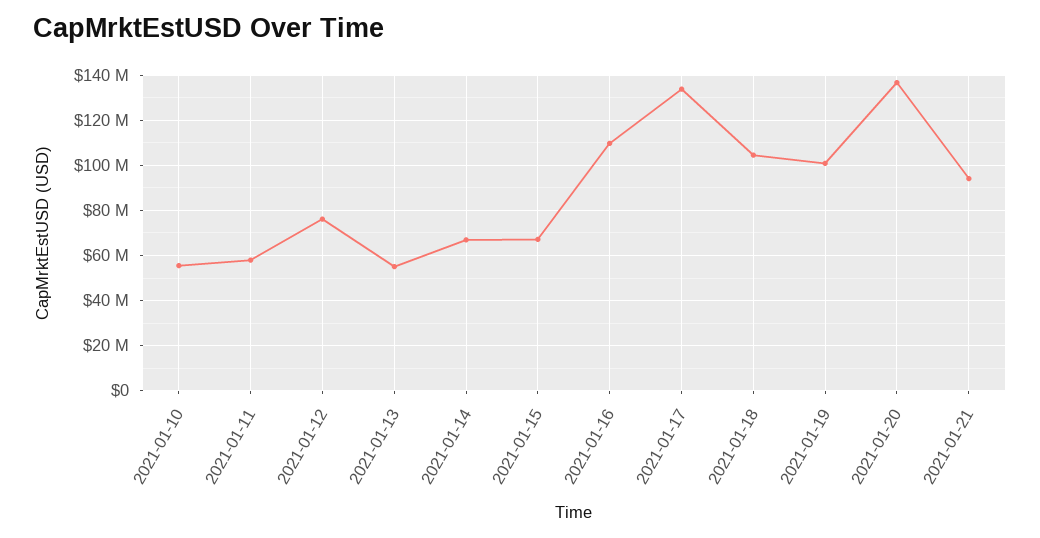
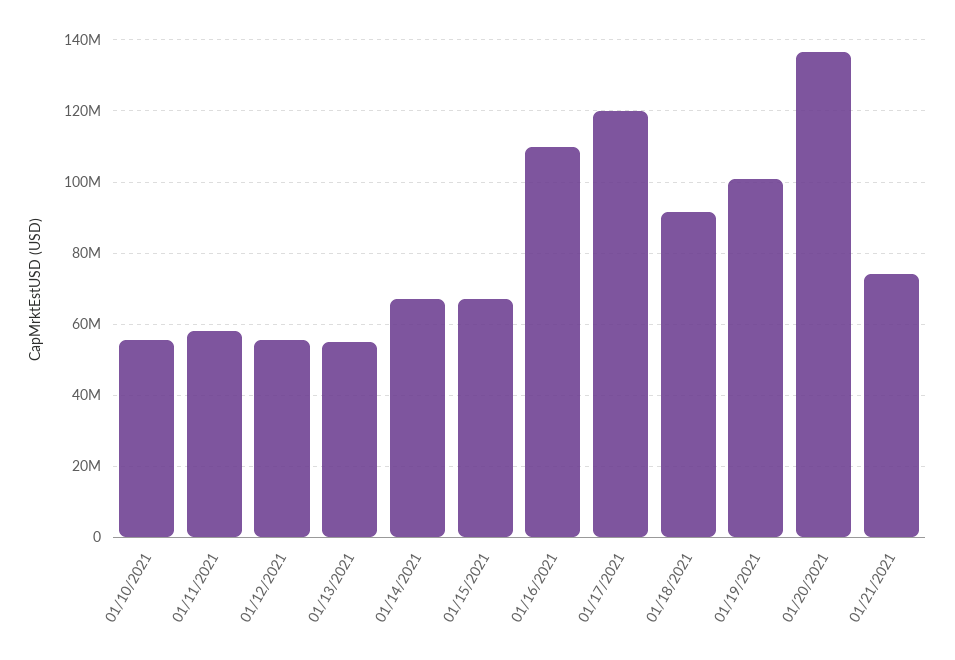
  {
    "2021-01-10": 56000000,
    "2021-01-11": 58000000,
-   "2021-01-12": 75000000,
+   "2021-01-12": 56000000,
    "2021-01-13": 56000000,
    "2021-01-14": 66000000,
    "2021-01-15": 68000000,
    "2021-01-16": 110000000,
-   "2021-01-17": 135000000,
+   "2021-01-17": 120000000,
-   "2021-01-18": 105000000,
+   "2021-01-18": 92000000,
    "2021-01-19": 100000000,
    "2021-01-20": 136000000,
-   "2021-01-21": 95000000
+   "2021-01-21": 74000000
  }

